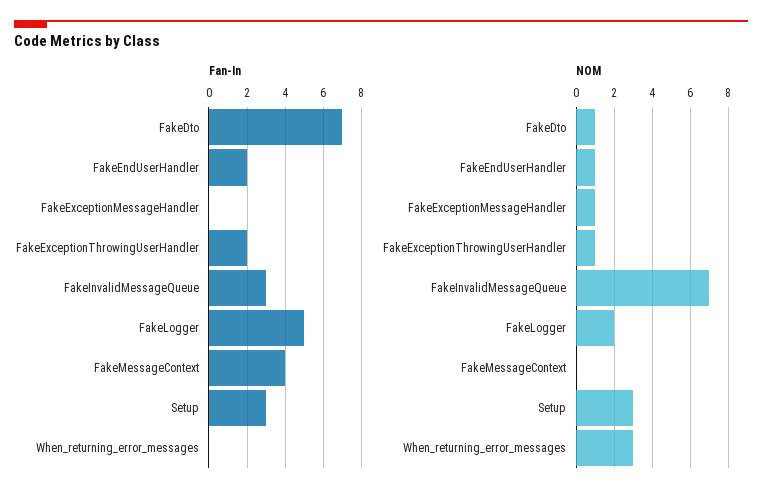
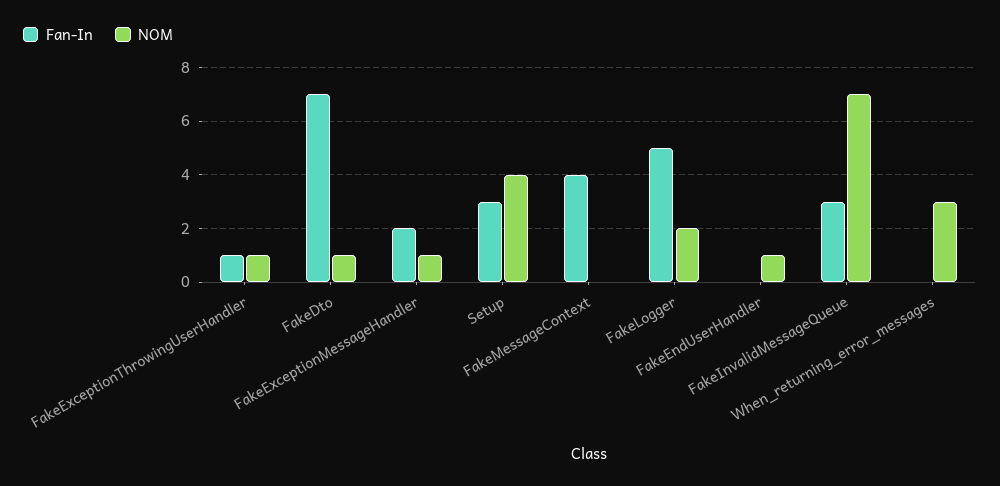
  {
    "Fan-In": {
      "FakeDto": 7,
-     "FakeEndUserHandler": 2,
+     "FakeEndUserHandler": 0,
-     "FakeExceptionMessageHandler": 0,
+     "FakeExceptionMessageHandler": 2,
-     "FakeExceptionThrowingUserHandler": 2,
+     "FakeExceptionThrowingUserHandler": 1,
      "FakeInvalidMessageQueue": 3,
      "FakeLogger": 5,
      "FakeMessageContext": 4,
      "Setup": 3,
      "When_returning_error_messages": 0
    },
    "NOM": {
      "FakeDto": 1,
      "FakeEndUserHandler": 1,
      "FakeExceptionMessageHandler": 1,
      "FakeExceptionThrowingUserHandler": 1,
      "FakeInvalidMessageQueue": 7,
      "FakeLogger": 2,
      "FakeMessageContext": 0,
-     "Setup": 3,
+     "Setup": 4,
      "When_returning_error_messages": 3
    }
  }

